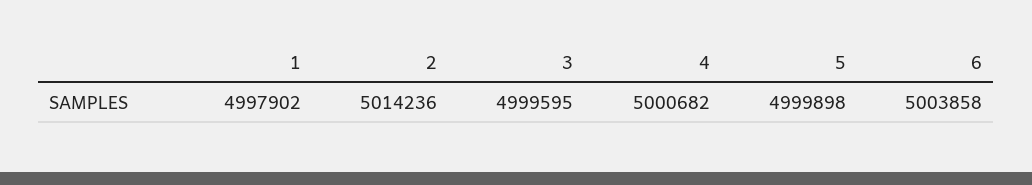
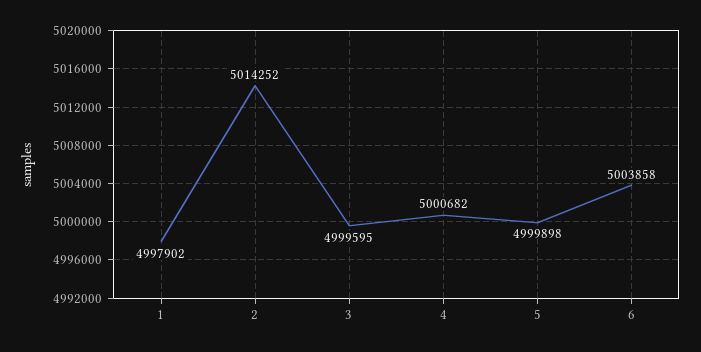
  {
    "1": 4997902,
-   "2": 5014236,
+   "2": 5014252,
    "3": 4999595,
    "4": 5000682,
    "5": 4999898,
    "6": 5003858
  }

